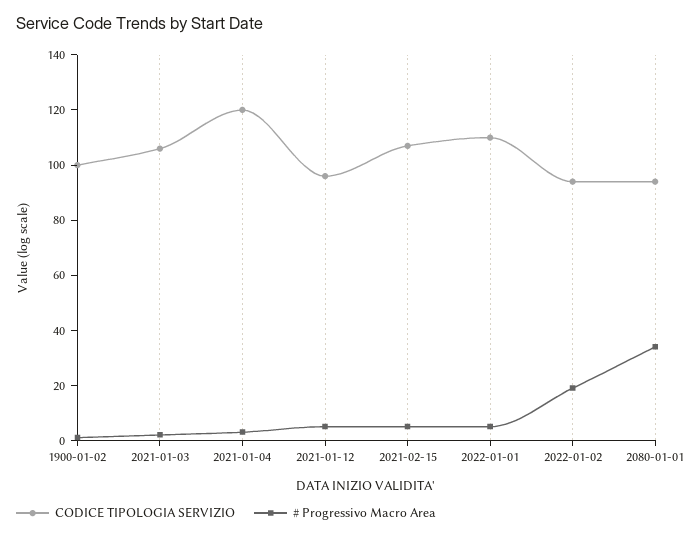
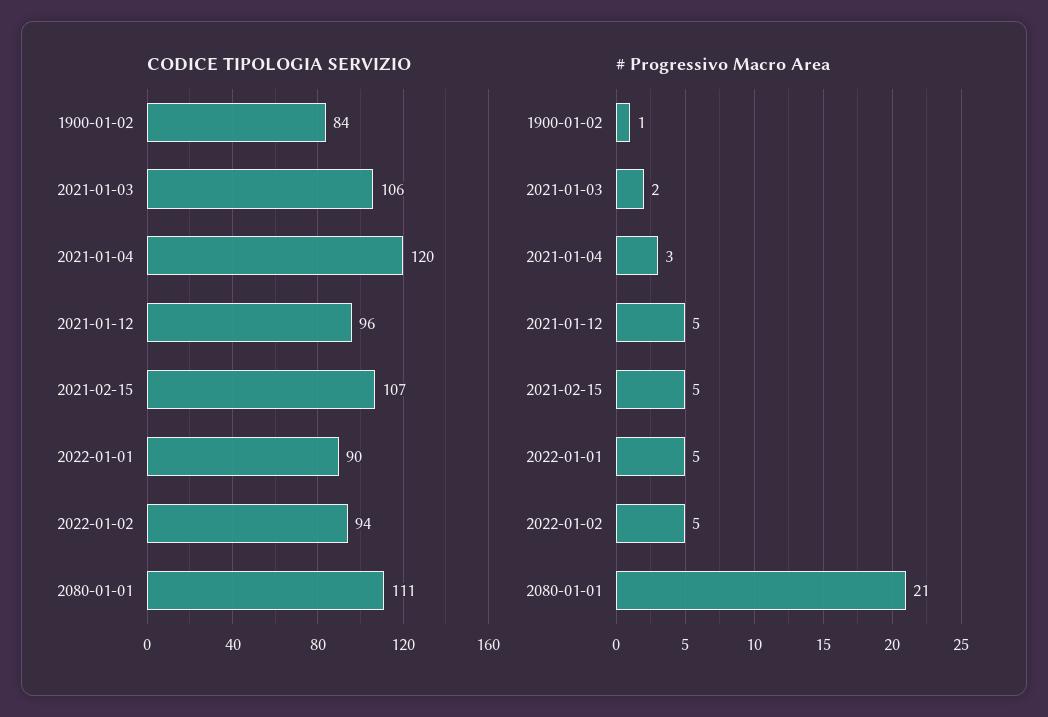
  {
    "CODICE TIPOLOGIA SERVIZIO": {
-     "1900-01-02": 100,
+     "1900-01-02": 84,
      "2021-01-03": 106,
      "2021-01-04": 120,
      "2021-01-12": 96,
      "2021-02-15": 107,
-     "2022-01-01": 110,
+     "2022-01-01": 90,
      "2022-01-02": 94,
-     "2080-01-01": 95
+     "2080-01-01": 111
    },
    "# Progressivo Macro Area": {
      "1900-01-02": 1,
      "2021-01-03": 2,
      "2021-01-04": 3,
      "2021-01-12": 5,
      "2021-02-15": 5,
      "2022-01-01": 5,
-     "2022-01-02": 20,
+     "2022-01-02": 5,
-     "2080-01-01": 35
+     "2080-01-01": 21
    }
  }

